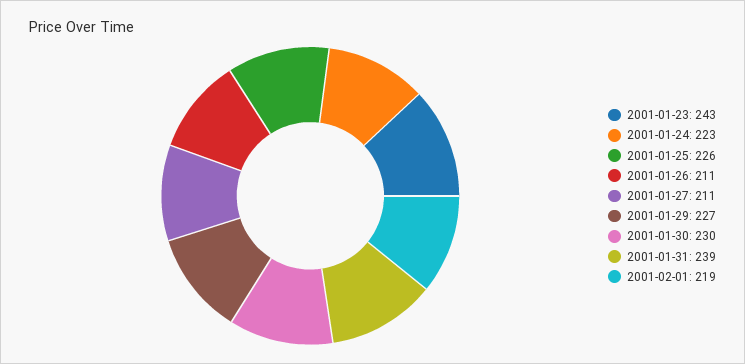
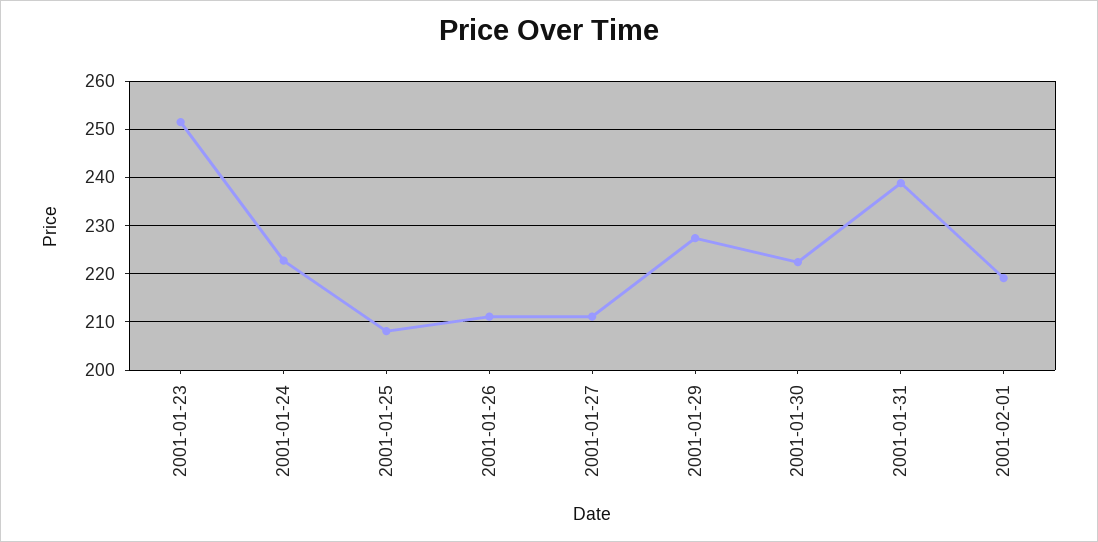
  {
-   "2001-01-23": 243,
+   "2001-01-23": 252,
    "2001-01-24": 223,
-   "2001-01-25": 226,
+   "2001-01-25": 208,
    "2001-01-26": 211,
    "2001-01-27": 211,
    "2001-01-29": 227,
-   "2001-01-30": 230,
+   "2001-01-30": 222,
    "2001-01-31": 239,
    "2001-02-01": 219
  }

